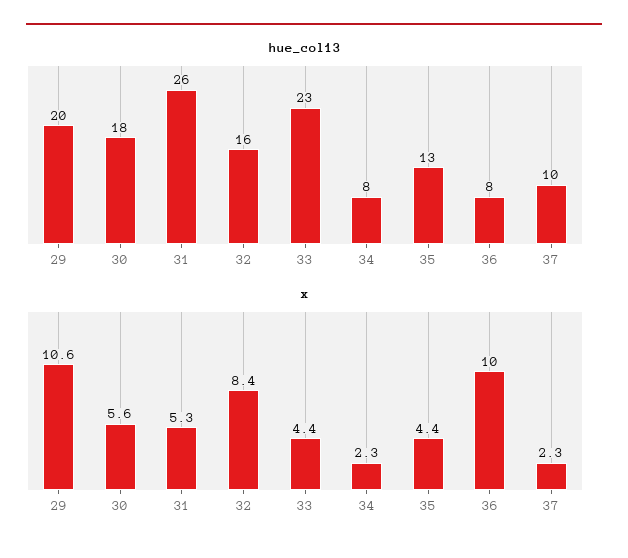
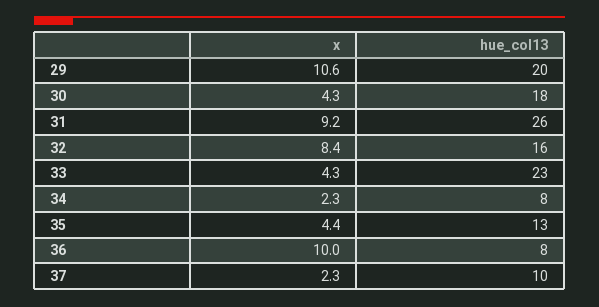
  {
    "hue_col13": {
      "29": 20,
      "30": 18,
      "31": 26,
      "32": 16,
      "33": 23,
      "34": 8,
      "35": 13,
      "36": 8,
      "37": 10
    },
    "x": {
      "29": 10.6,
-     "30": 5.6,
+     "30": 4.3,
-     "31": 5.3,
+     "31": 9.2,
      "32": 8.4,
-     "33": 4.4,
+     "33": 4.3,
      "34": 2.3,
      "35": 4.4,
      "36": 10,
      "37": 2.3
    }
  }

